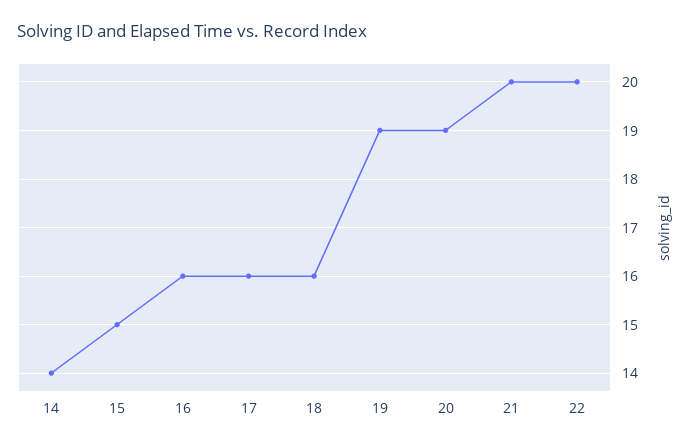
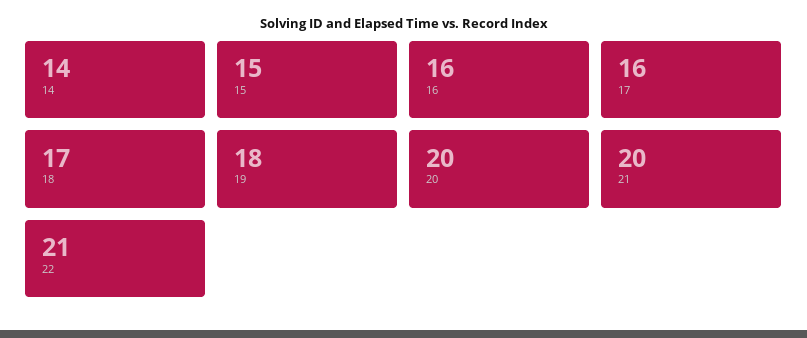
  {
    "14": 14,
    "15": 15,
    "16": 16,
    "17": 16,
-   "18": 16,
+   "18": 17,
-   "19": 19,
+   "19": 18,
-   "20": 19,
+   "20": 20,
    "21": 20,
-   "22": 20
+   "22": 21
  }

